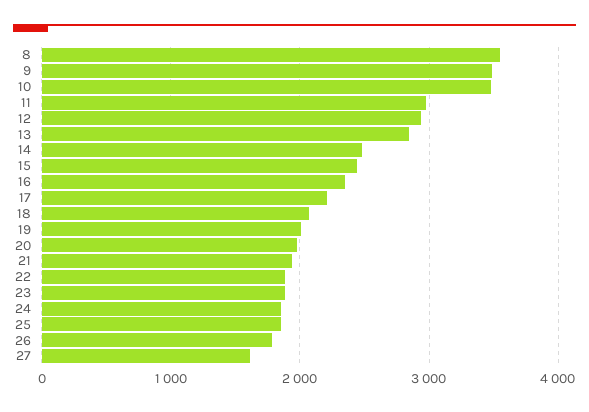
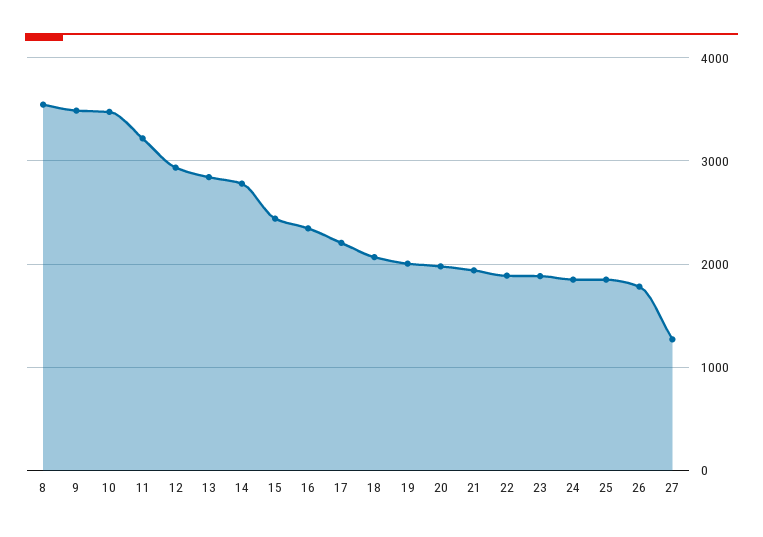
  {
    "8": 3500,
    "9": 3500,
    "10": 3500,
-   "11": 3000,
+   "11": 3200,
    "12": 2900,
    "13": 2800,
-   "14": 2500,
+   "14": 2800,
    "15": 2400,
    "16": 2300,
    "17": 2200,
    "18": 2100,
    "19": 2000,
    "20": 2000,
    "21": 1900,
    "22": 1900,
    "23": 1900,
    "24": 1900,
    "25": 1900,
    "26": 1800,
-   "27": 1600
+   "27": 1300
  }

